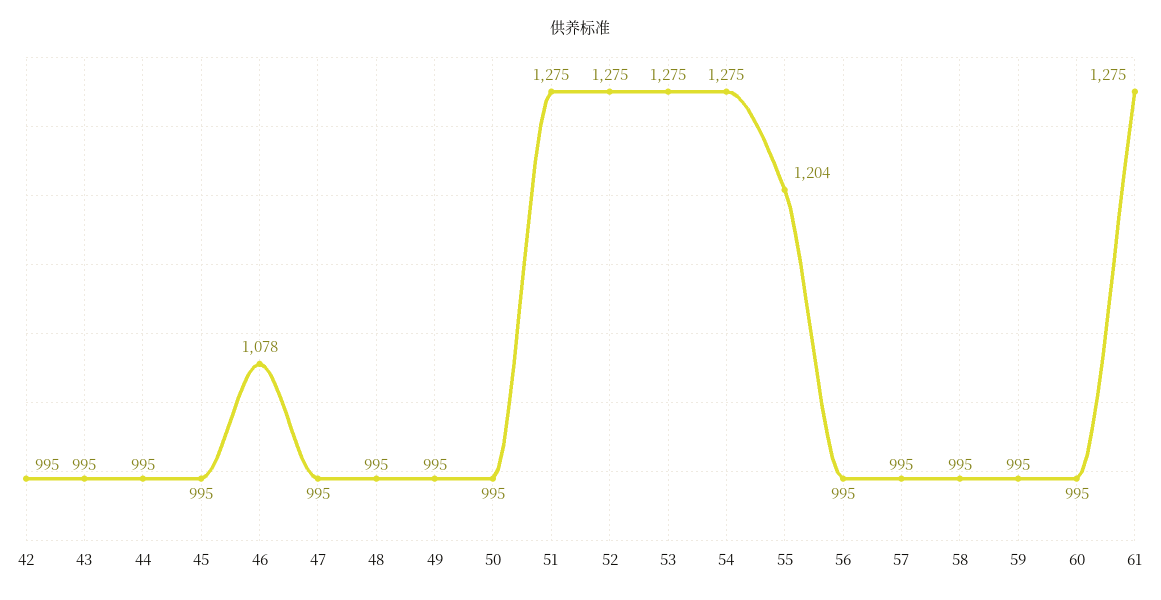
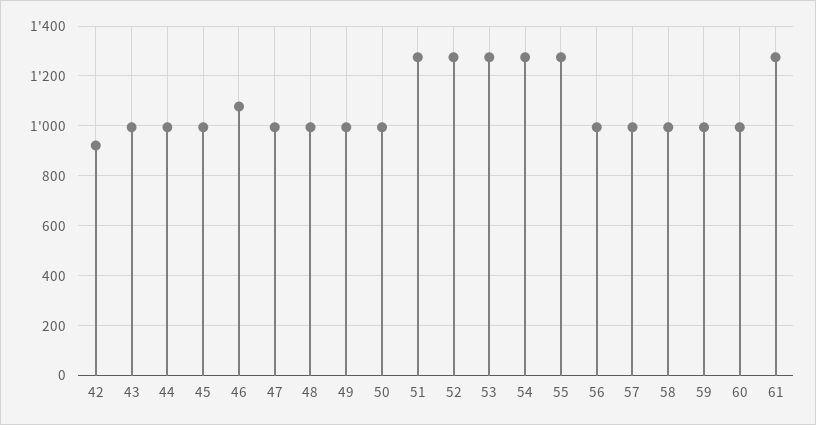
  {
-   "42": 995,
+   "42": 925,
    "43": 995,
    "44": 995,
    "45": 995,
    "46": 1078,
    "47": 995,
    "48": 995,
    "49": 995,
    "50": 995,
    "51": 1275,
    "52": 1275,
    "53": 1275,
    "54": 1275,
-   "55": 1204,
+   "55": 1275,
    "56": 995,
    "57": 995,
    "58": 995,
    "59": 995,
    "60": 995,
    "61": 1275
  }

